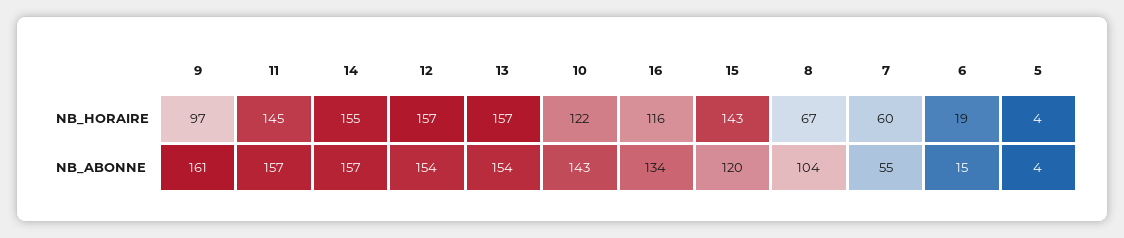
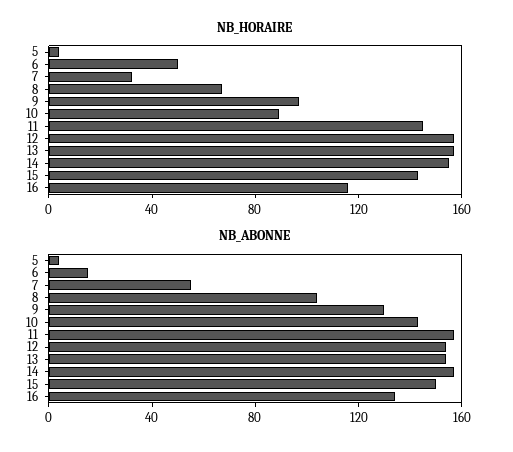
  {
    "NB_HORAIRE": {
      "9": 97,
      "11": 145,
      "14": 155,
      "12": 157,
      "13": 157,
-     "10": 122,
+     "10": 90,
      "16": 116,
      "15": 143,
      "8": 67,
-     "7": 60,
+     "7": 30,
-     "6": 19,
+     "6": 50,
      "5": 4
    },
    "NB_ABONNE": {
-     "9": 161,
+     "9": 130,
      "11": 157,
      "14": 157,
      "12": 154,
      "13": 154,
      "10": 143,
      "16": 134,
-     "15": 120,
+     "15": 150,
      "8": 104,
      "7": 55,
      "6": 15,
      "5": 4
    }
  }

